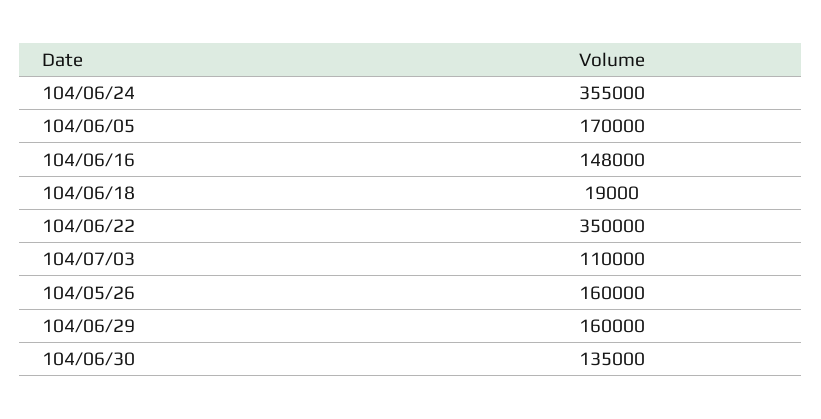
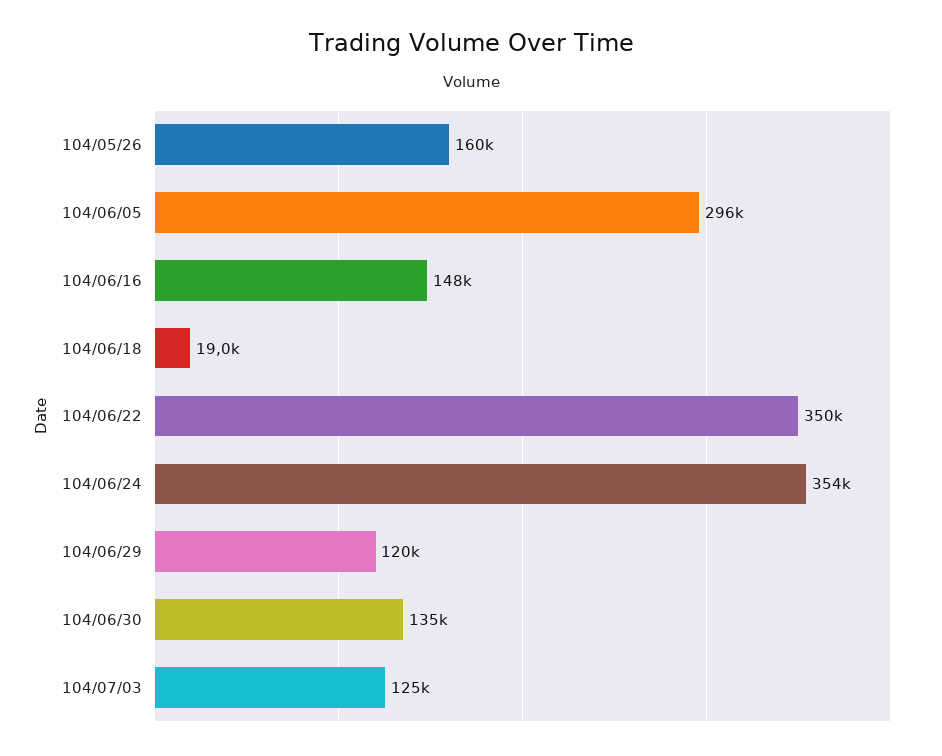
  {
-   "104/06/24": 355000,
+   "104/06/24": 354000,
-   "104/06/05": 170000,
+   "104/06/05": 296000,
    "104/06/16": 148000,
    "104/06/18": 19000,
    "104/06/22": 350000,
-   "104/07/03": 110000,
+   "104/07/03": 125000,
    "104/05/26": 160000,
-   "104/06/29": 160000,
+   "104/06/29": 120000,
    "104/06/30": 135000
  }

